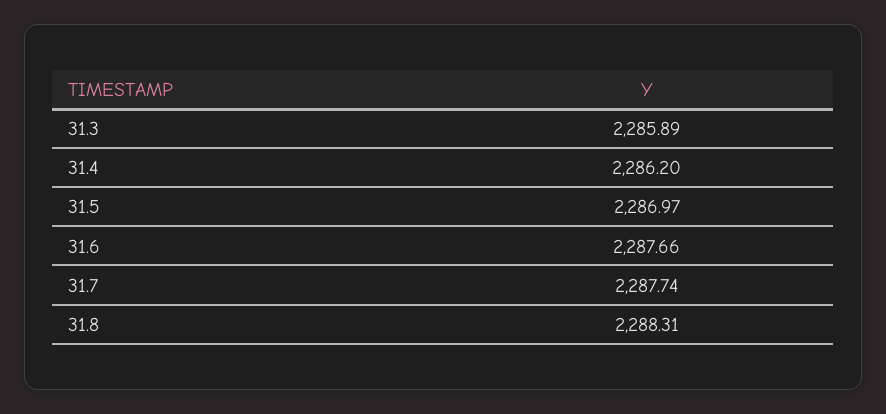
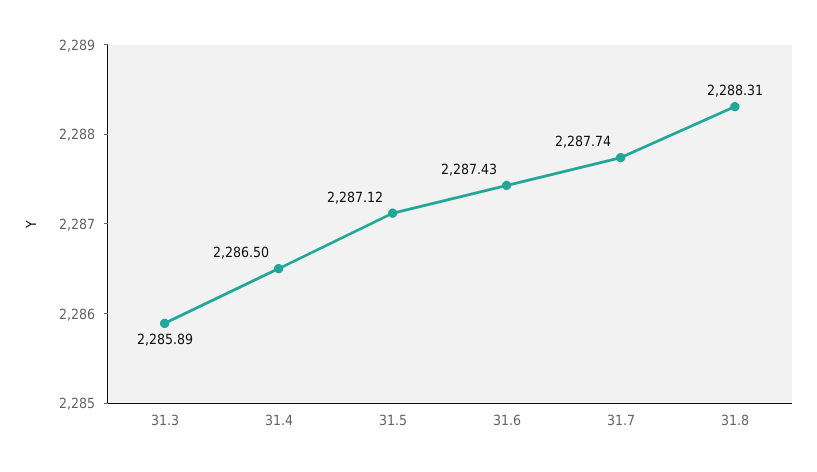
  {
    "31.3": 2285.89,
-   "31.4": 2286.2,
+   "31.4": 2286.5,
-   "31.5": 2286.97,
+   "31.5": 2287.12,
-   "31.6": 2287.66,
+   "31.6": 2287.43,
    "31.7": 2287.74,
    "31.8": 2288.31
  }

